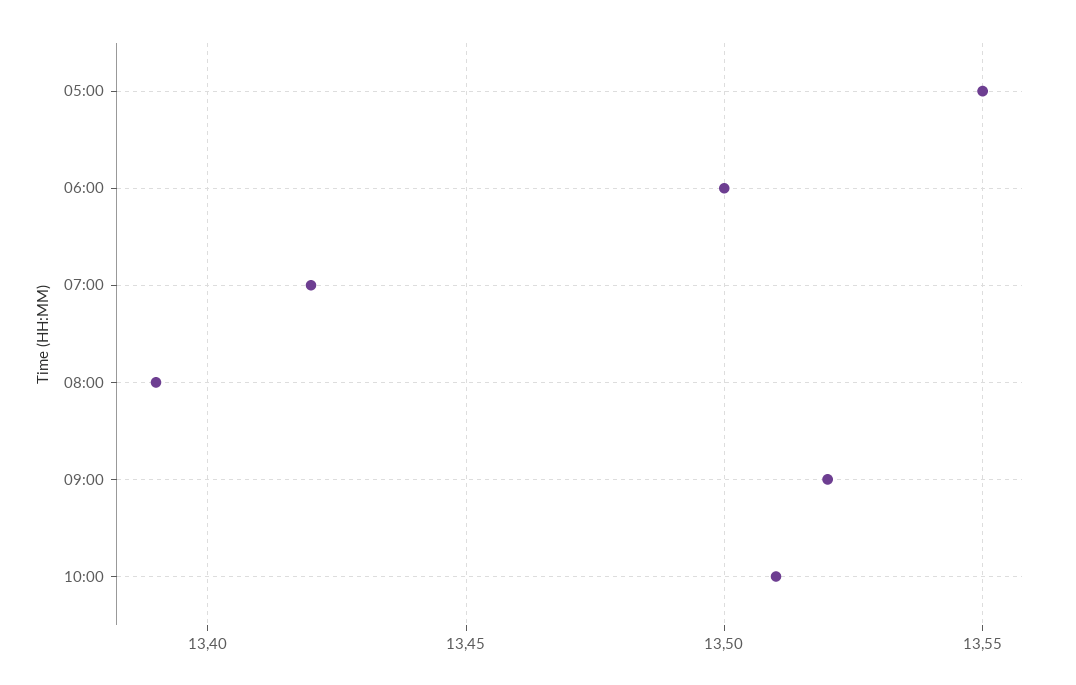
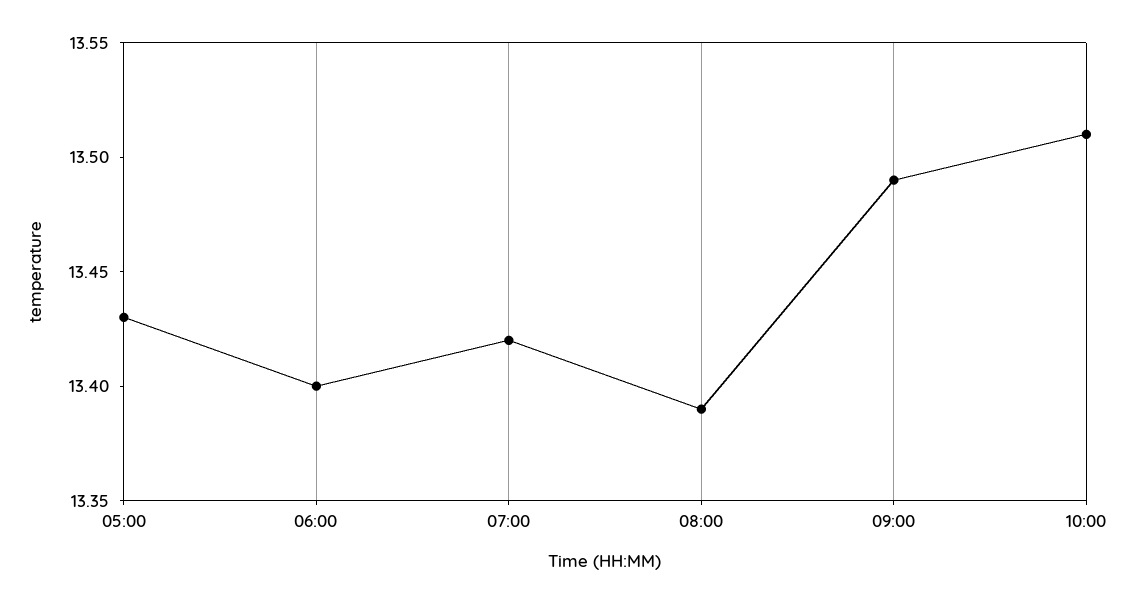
  {
-   "05:00": 13.55,
+   "05:00": 13.43,
-   "06:00": 13.5,
+   "06:00": 13.4,
    "07:00": 13.42,
    "08:00": 13.39,
-   "09:00": 13.52,
+   "09:00": 13.49,
    "10:00": 13.51
  }

